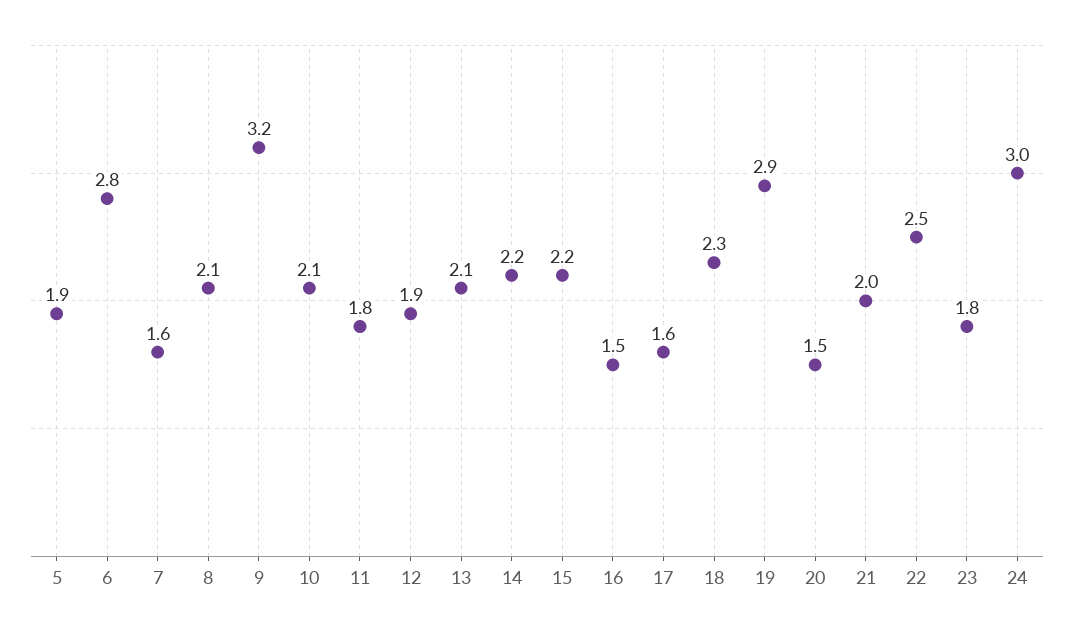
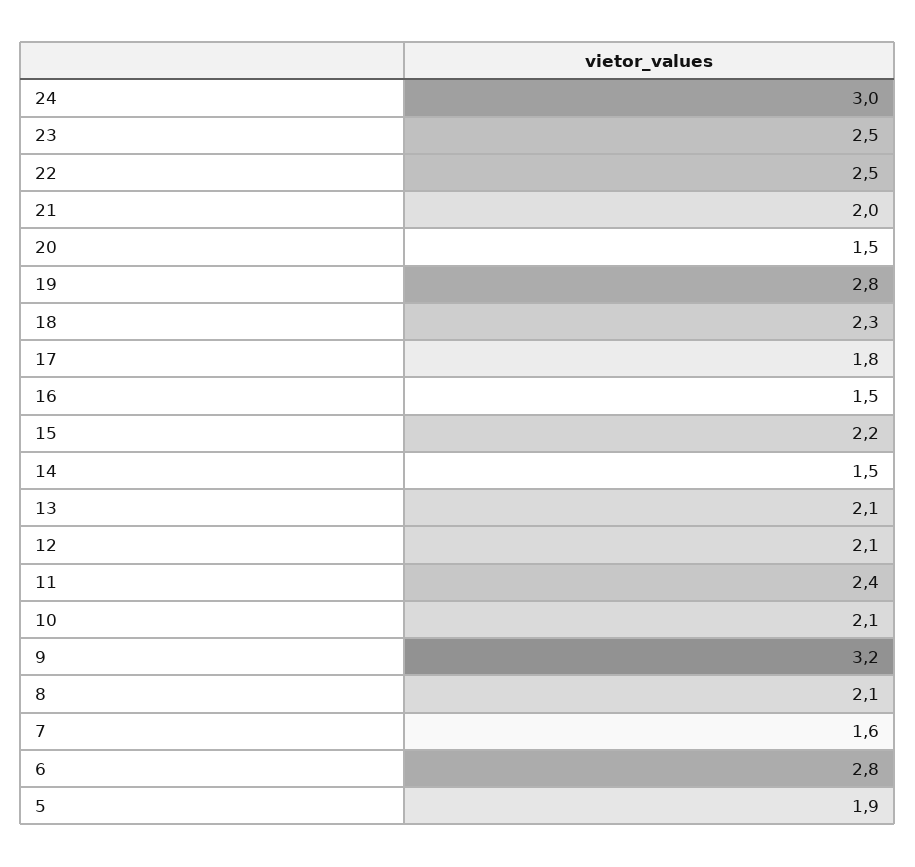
  {
    "5": 1.9,
    "6": 2.8,
    "7": 1.6,
    "8": 2.1,
    "9": 3.2,
    "10": 2.1,
-   "11": 1.8,
+   "11": 2.4,
-   "12": 1.9,
+   "12": 2.1,
    "13": 2.1,
-   "14": 2.2,
+   "14": 1.5,
    "15": 2.2,
    "16": 1.5,
-   "17": 1.6,
+   "17": 1.8,
    "18": 2.3,
-   "19": 2.9,
+   "19": 2.8,
    "20": 1.5,
    "21": 2,
    "22": 2.5,
-   "23": 1.8,
+   "23": 2.5,
    "24": 3
  }

